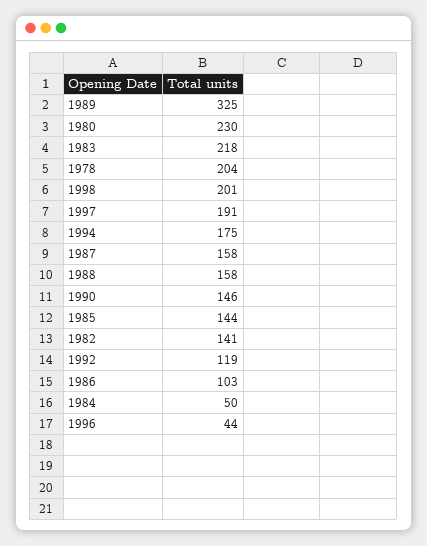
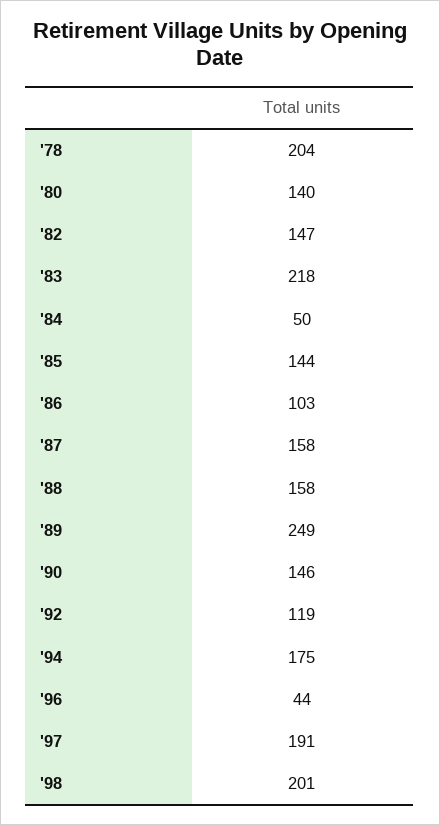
  {
-   "1989": 325,
+   "1989": 249,
-   "1980": 230,
+   "1980": 140,
    "1983": 218,
    "1978": 204,
    "1998": 201,
    "1997": 191,
    "1994": 175,
    "1987": 158,
    "1988": 158,
    "1990": 146,
    "1985": 144,
-   "1982": 141,
+   "1982": 147,
    "1992": 119,
    "1986": 103,
    "1984": 50,
    "1996": 44
  }

